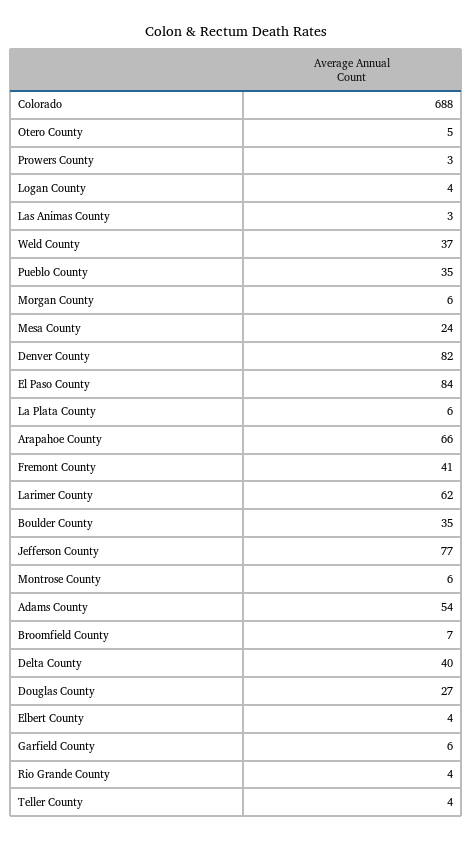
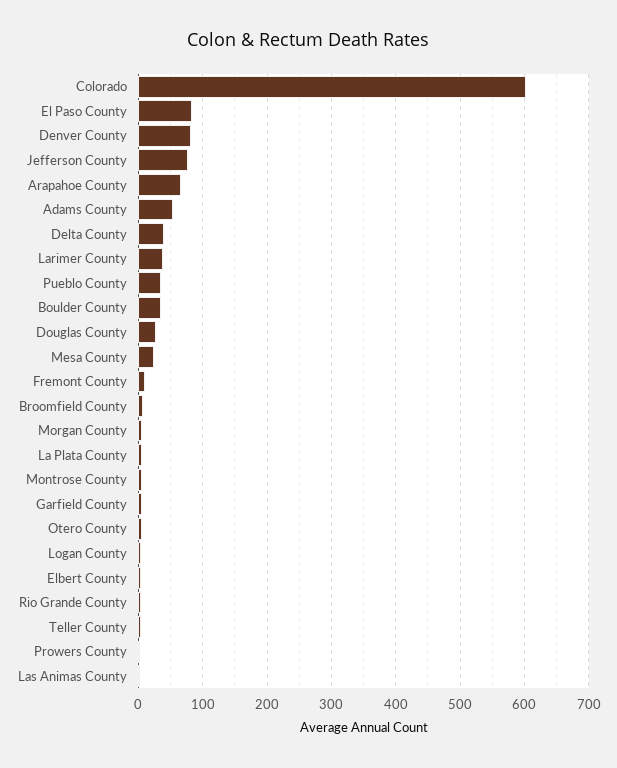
  {
-   "Colorado": 688,
+   "Colorado": 600,
    "Otero County": 5,
    "Prowers County": 3,
    "Logan County": 4,
    "Las Animas County": 3,
-   "Weld County": 37,
    "Pueblo County": 35,
    "Morgan County": 6,
    "Mesa County": 24,
    "Denver County": 82,
    "El Paso County": 84,
    "La Plata County": 6,
    "Arapahoe County": 66,
-   "Fremont County": 41,
+   "Fremont County": 10,
-   "Larimer County": 62,
+   "Larimer County": 40,
    "Boulder County": 35,
    "Jefferson County": 77,
    "Montrose County": 6,
    "Adams County": 54,
    "Broomfield County": 7,
    "Delta County": 40,
    "Douglas County": 27,
    "Elbert County": 4,
    "Garfield County": 6,
    "Rio Grande County": 4,
    "Teller County": 4
  }

